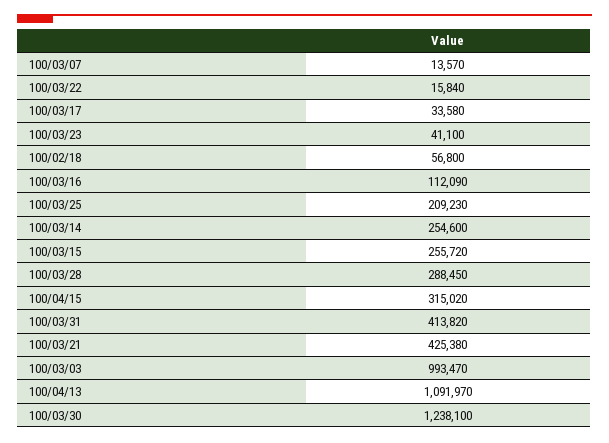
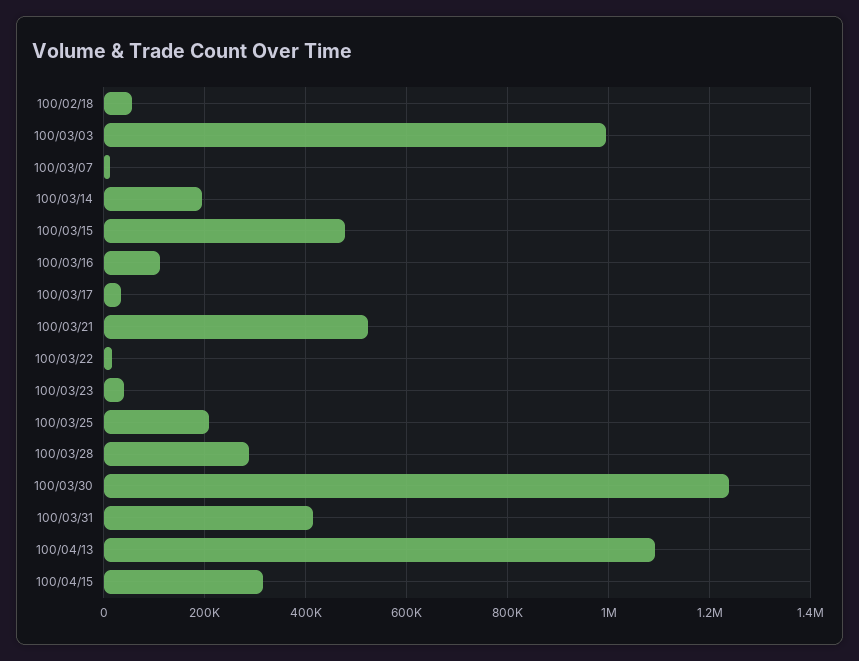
  {
    "100/03/07": 13570,
    "100/03/22": 15840,
    "100/03/17": 33580,
    "100/03/23": 41100,
    "100/02/18": 56800,
    "100/03/16": 112090,
    "100/03/25": 209230,
-   "100/03/14": 254600,
+   "100/03/14": 200000,
-   "100/03/15": 255720,
+   "100/03/15": 480000,
    "100/03/28": 288450,
    "100/04/15": 315020,
    "100/03/31": 413820,
-   "100/03/21": 425380,
+   "100/03/21": 520000,
    "100/03/03": 993470,
    "100/04/13": 1091970,
    "100/03/30": 1238100
  }

